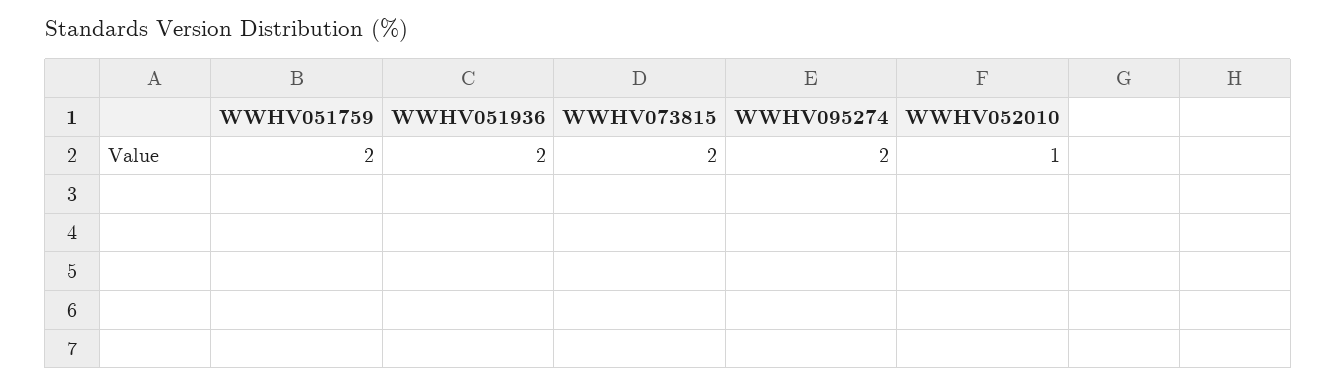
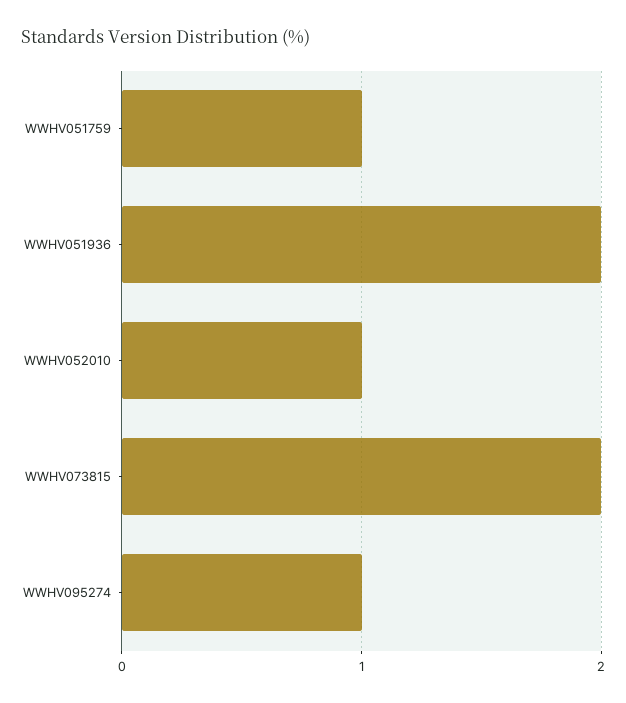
  {
-   "WWHV051759": 2,
+   "WWHV051759": 1,
    "WWHV051936": 2,
    "WWHV073815": 2,
-   "WWHV095274": 2,
+   "WWHV095274": 1,
    "WWHV052010": 1
  }

